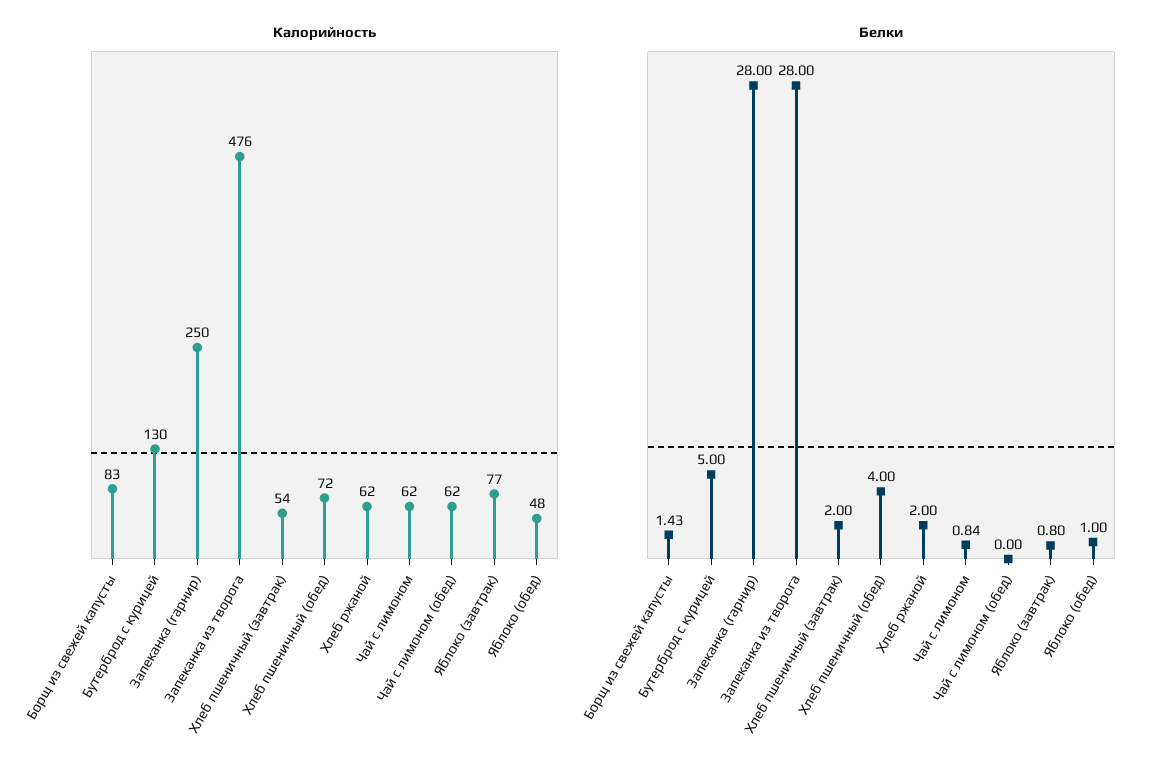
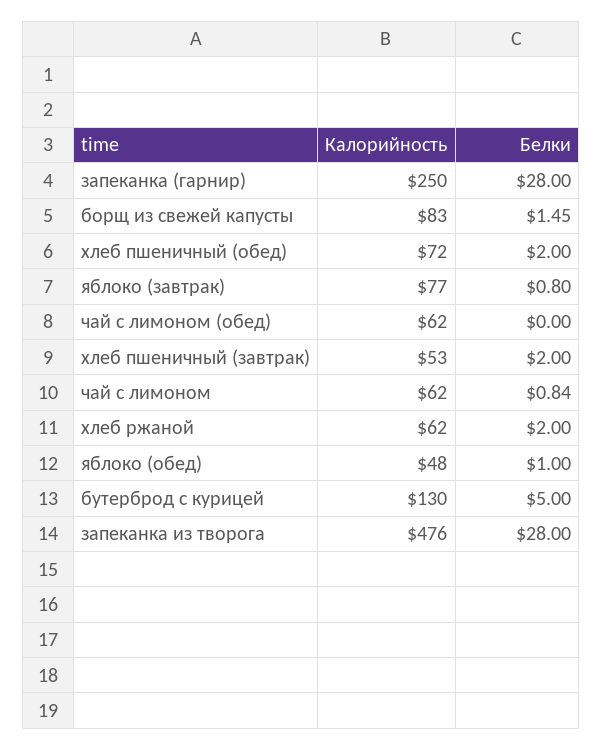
  {
    "Калорийность": {
      "Борщ из свежей капусты": 83,
      "Бутерброд с курицей": 130,
      "Запеканка (гарнир)": 250,
      "Запеканка из творога": 476,
-     "Хлеб пшеничный (завтрак)": 54,
+     "Хлеб пшеничный (завтрак)": 53,
      "Хлеб пшеничный (обед)": 72,
      "Хлеб ржаной": 62,
      "Чай с лимоном": 62,
      "Чай с лимоном (обед)": 62,
      "Яблоко (завтрак)": 77,
      "Яблоко (обед)": 48
    },
    "Белки": {
-     "Борщ из свежей капусты": 1.43,
+     "Борщ из свежей капусты": 1.45,
      "Бутерброд с курицей": 5,
      "Запеканка (гарнир)": 28,
      "Запеканка из творога": 28,
      "Хлеб пшеничный (завтрак)": 2,
-     "Хлеб пшеничный (обед)": 4,
+     "Хлеб пшеничный (обед)": 2,
      "Хлеб ржаной": 2,
      "Чай с лимоном": 0.84,
      "Чай с лимоном (обед)": 0,
      "Яблоко (завтрак)": 0.8,
      "Яблоко (обед)": 1
    }
  }

